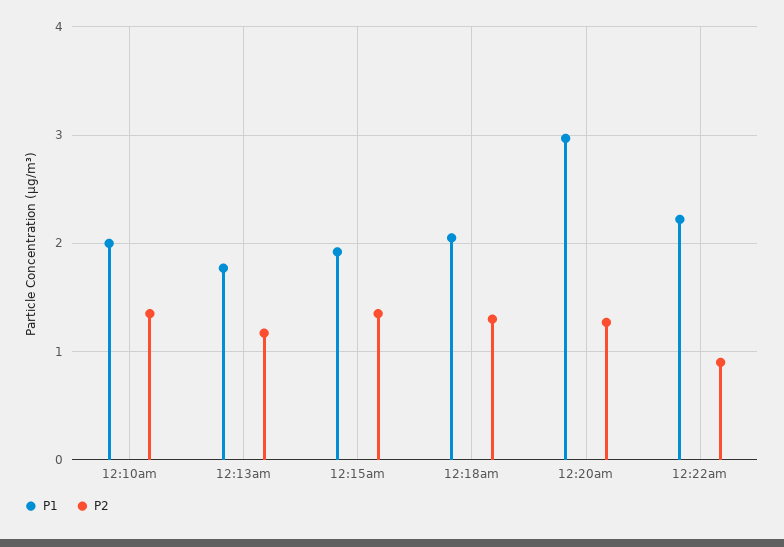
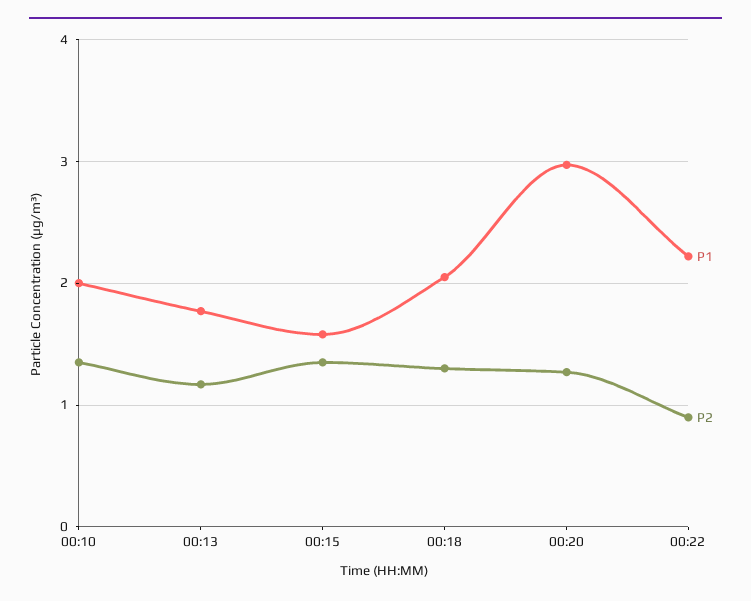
  {
    "P1": {
      "12:10am": 2,
      "12:13am": 1.8,
-     "12:15am": 1.9,
+     "12:15am": 1.6,
      "12:18am": 2.1,
      "12:20am": 3,
      "12:22am": 2.2
    },
    "P2": {
      "12:10am": 1.4,
      "12:13am": 1.2,
      "12:15am": 1.4,
      "12:18am": 1.3,
      "12:20am": 1.3,
      "12:22am": 0.9
    }
  }

